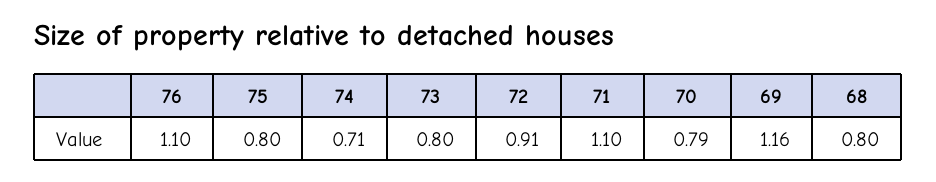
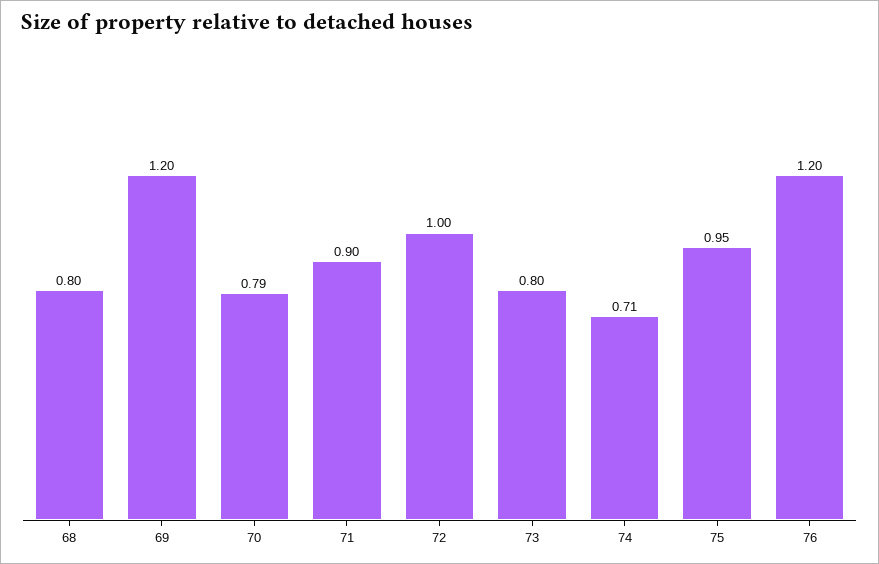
  {
-   "76": 1.1,
+   "76": 1.2,
-   "75": 0.8,
+   "75": 0.95,
    "74": 0.71,
    "73": 0.8,
-   "72": 0.91,
+   "72": 1,
-   "71": 1.1,
+   "71": 0.9,
    "70": 0.79,
-   "69": 1.16,
+   "69": 1.2,
    "68": 0.8
  }

